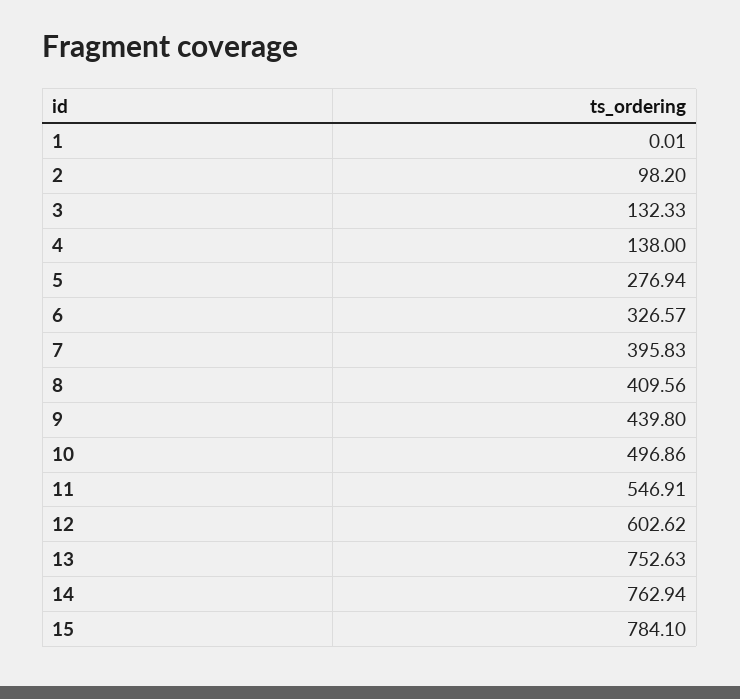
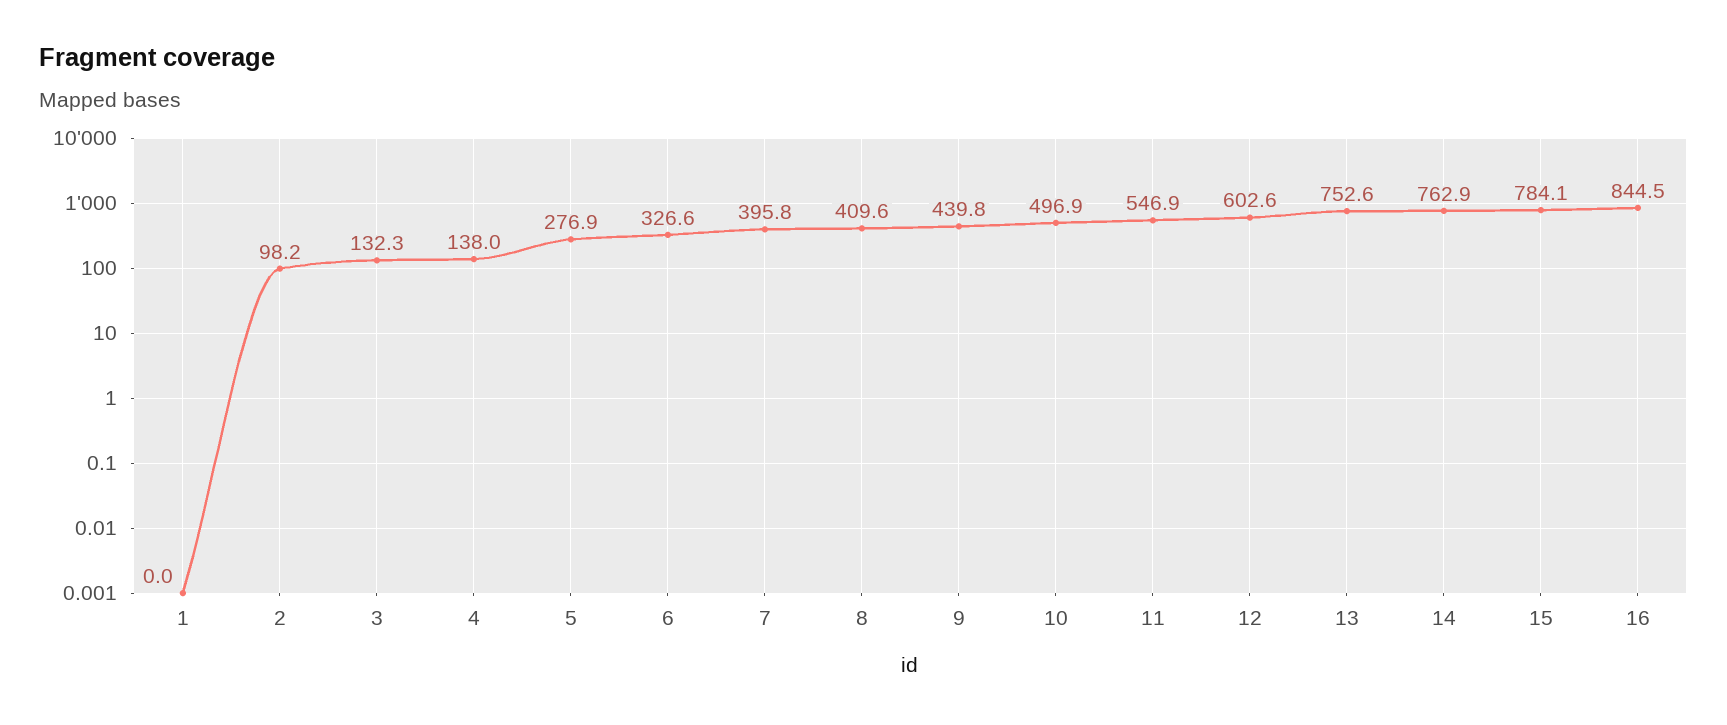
  {
    "1": 0.01,
    "2": 98.2,
    "3": 132.33,
    "4": 138,
    "5": 276.94,
    "6": 326.57,
    "7": 395.83,
    "8": 409.56,
    "9": 439.8,
    "10": 496.86,
    "11": 546.91,
    "12": 602.62,
    "13": 752.63,
    "14": 762.94,
-   "15": 784.1
+   "15": 784.1,
+   "16": 844.5
  }

